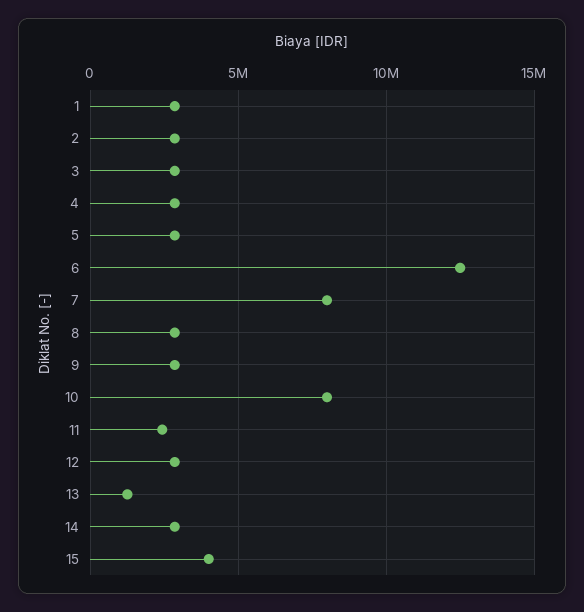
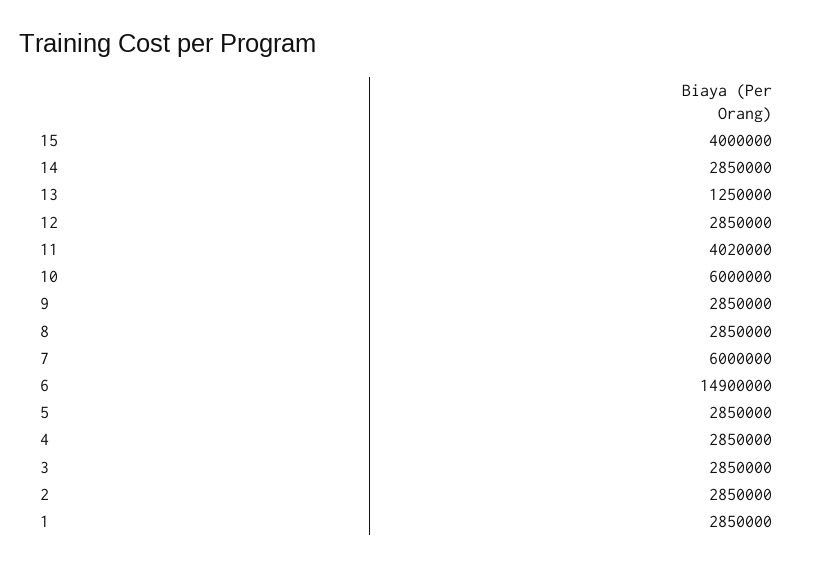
  {
    "1": 2850000,
    "2": 2850000,
    "3": 2850000,
    "4": 2850000,
    "5": 2850000,
-   "6": 12500000,
+   "6": 14900000,
-   "7": 8000000,
+   "7": 6000000,
    "8": 2850000,
    "9": 2850000,
-   "10": 8000000,
+   "10": 6000000,
-   "11": 2500000,
+   "11": 4020000,
    "12": 2850000,
    "13": 1250000,
    "14": 2850000,
    "15": 4000000
  }

